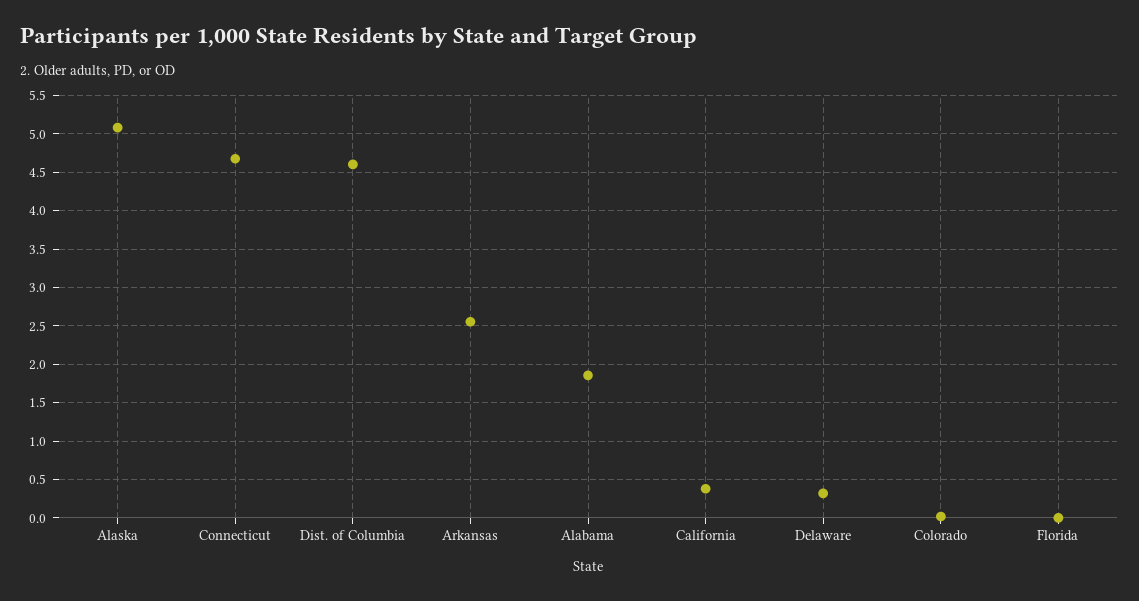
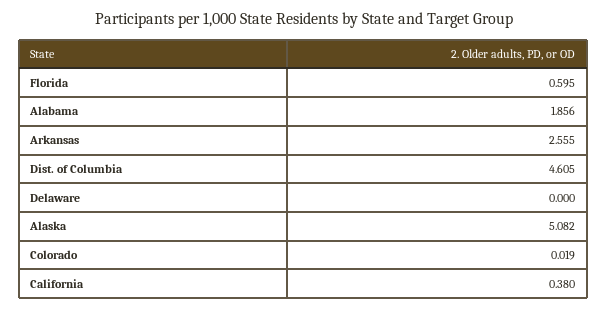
  {
    "Alaska": 5.082,
-   "Connecticut": 4.7,
    "Dist. of Columbia": 4.605,
    "Arkansas": 2.555,
    "Alabama": 1.856,
    "California": 0.38,
-   "Delaware": 0.3,
+   "Delaware": 0,
    "Colorado": 0.019,
-   "Florida": 0
+   "Florida": 0.595
  }

